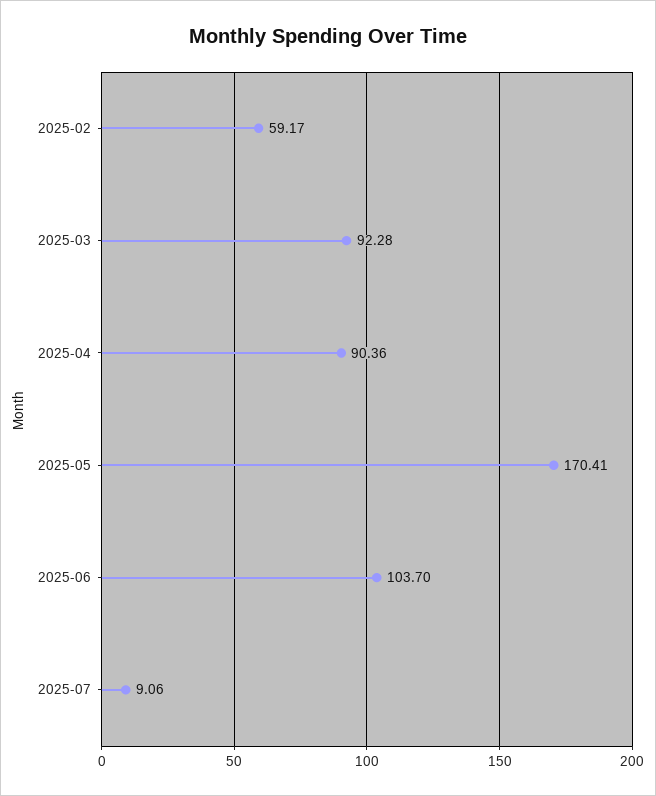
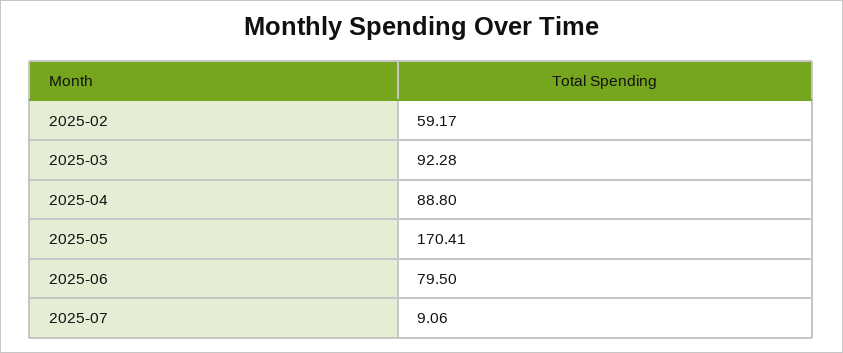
  {
    "2025-02": 59.17,
    "2025-03": 92.28,
-   "2025-04": 90.36,
+   "2025-04": 88.8,
    "2025-05": 170.41,
-   "2025-06": 103.7,
+   "2025-06": 79.5,
    "2025-07": 9.06
  }

